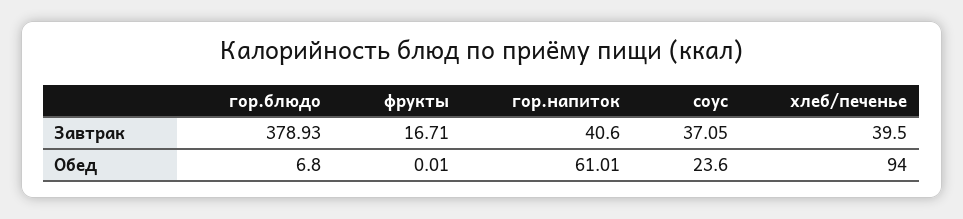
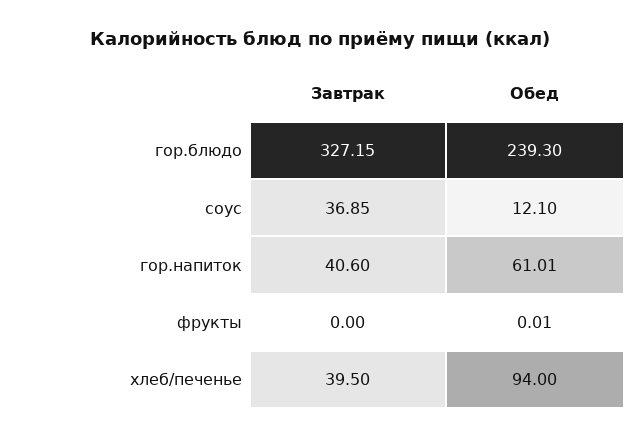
  {
    "гор.блюдо": {
-     "Завтрак": 378.93,
+     "Завтрак": 327.15,
-     "Обед": 6.8
+     "Обед": 239.3
    },
    "фрукты": {
-     "Завтрак": 16.71,
+     "Завтрак": 0,
      "Обед": 0.01
    },
    "гор.напиток": {
      "Завтрак": 40.6,
      "Обед": 61.01
    },
    "соус": {
-     "Завтрак": 37.05,
+     "Завтрак": 36.85,
-     "Обед": 23.6
+     "Обед": 12.1
    },
    "хлеб/печенье": {
      "Завтрак": 39.5,
      "Обед": 94
    }
  }

